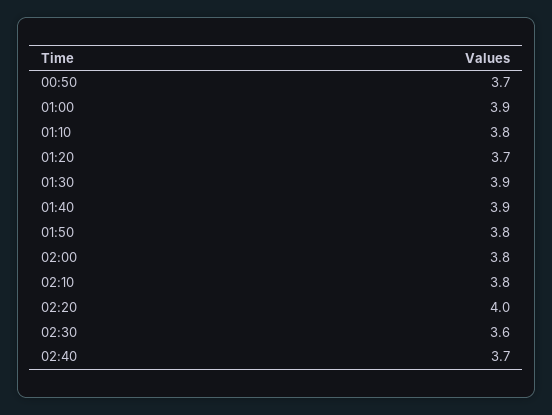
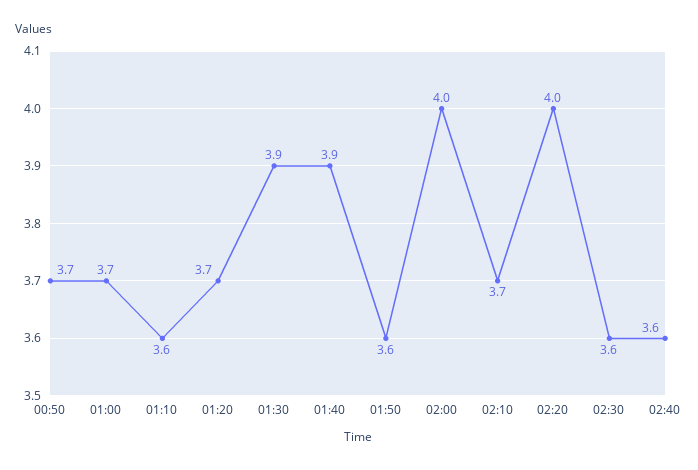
  {
    "00:50": 3.7,
-   "01:00": 3.9,
+   "01:00": 3.7,
-   "01:10": 3.8,
+   "01:10": 3.6,
    "01:20": 3.7,
    "01:30": 3.9,
    "01:40": 3.9,
-   "01:50": 3.8,
+   "01:50": 3.6,
-   "02:00": 3.8,
+   "02:00": 4,
-   "02:10": 3.8,
+   "02:10": 3.7,
    "02:20": 4,
    "02:30": 3.6,
-   "02:40": 3.7
+   "02:40": 3.6
  }

